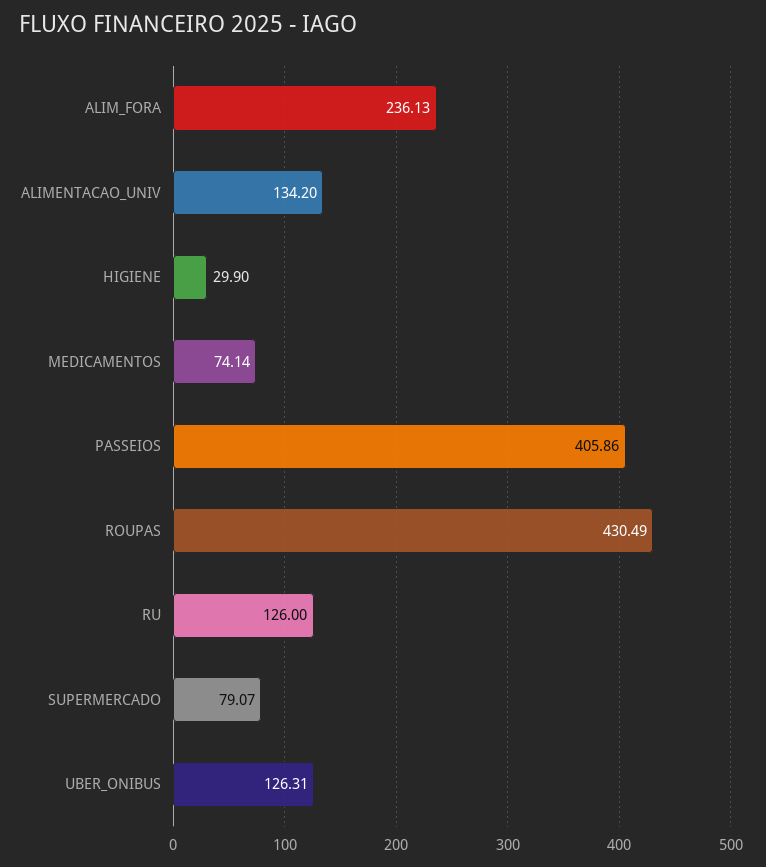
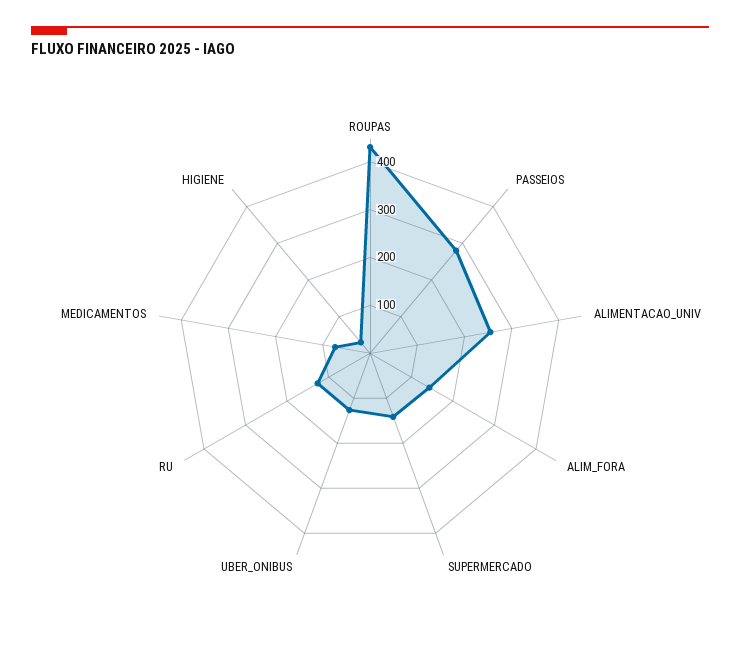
  {
-   "ALIM_FORA": 236.13,
+   "ALIM_FORA": 140,
-   "ALIMENTACAO_UNIV": 134.2,
+   "ALIMENTACAO_UNIV": 260,
    "HIGIENE": 29.9,
    "MEDICAMENTOS": 74.14,
-   "PASSEIOS": 405.86,
+   "PASSEIOS": 280,
    "ROUPAS": 430.49,
    "RU": 126,
-   "SUPERMERCADO": 79.07,
+   "SUPERMERCADO": 140,
    "UBER_ONIBUS": 126.31
  }

